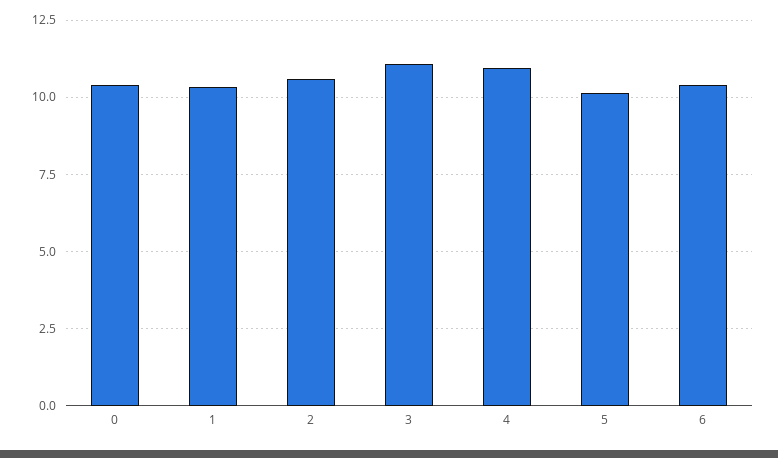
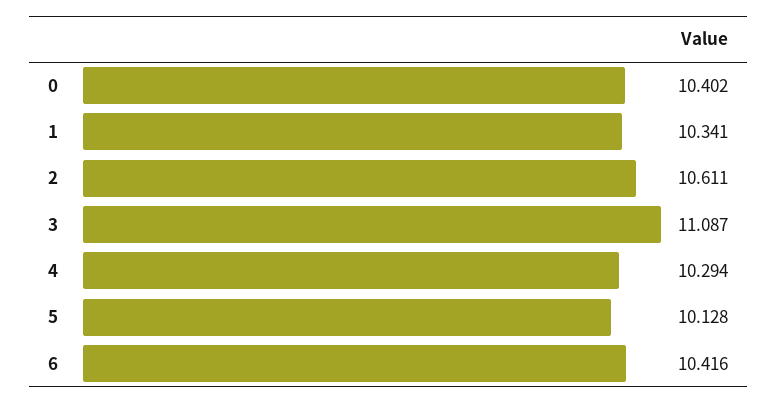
  {
    "0": 10.402,
    "1": 10.341,
    "2": 10.611,
    "3": 11.087,
-   "4": 11,
+   "4": 10.294,
    "5": 10.128,
    "6": 10.416
  }

